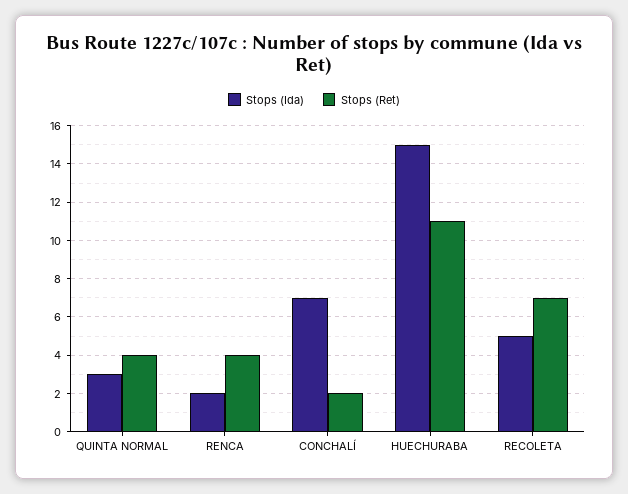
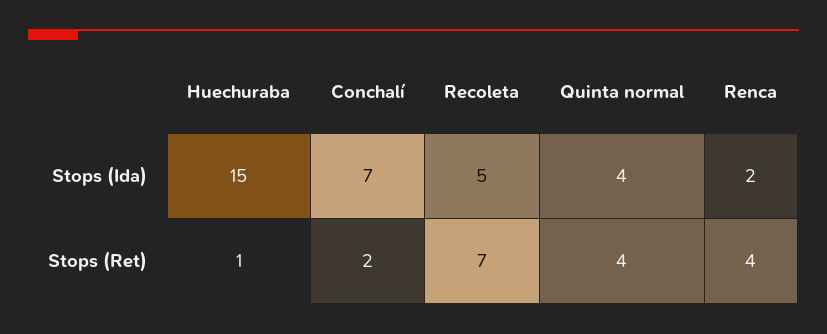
  {
    "Stops (Ida)": {
-     "QUINTA NORMAL": 3,
+     "QUINTA NORMAL": 4,
      "RENCA": 2,
      "CONCHALÍ": 7,
      "HUECHURABA": 15,
      "RECOLETA": 5
    },
    "Stops (Ret)": {
      "QUINTA NORMAL": 4,
      "RENCA": 4,
      "CONCHALÍ": 2,
-     "HUECHURABA": 11,
+     "HUECHURABA": 1,
      "RECOLETA": 7
    }
  }

